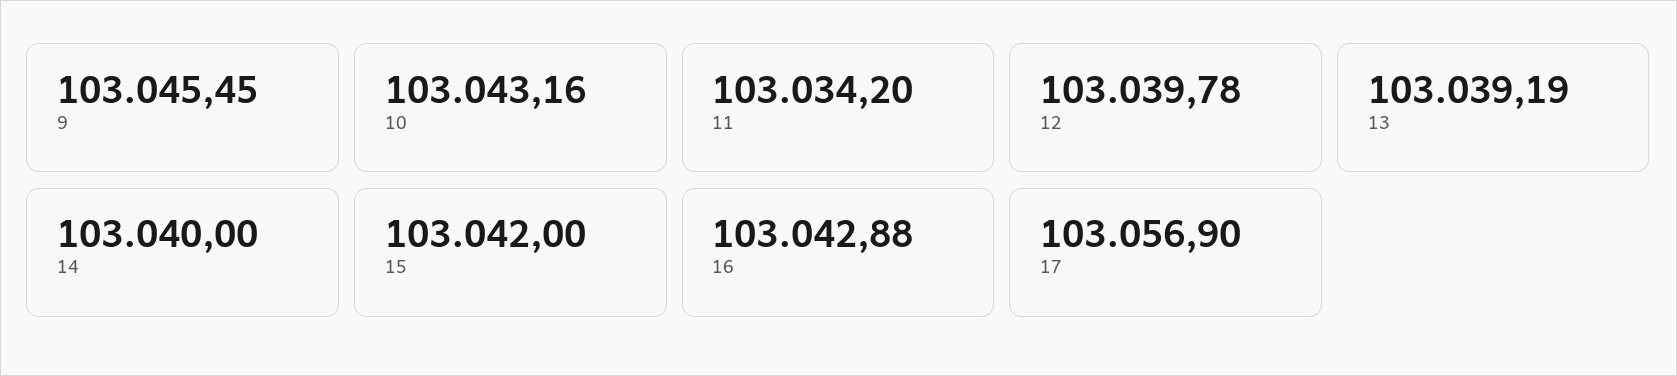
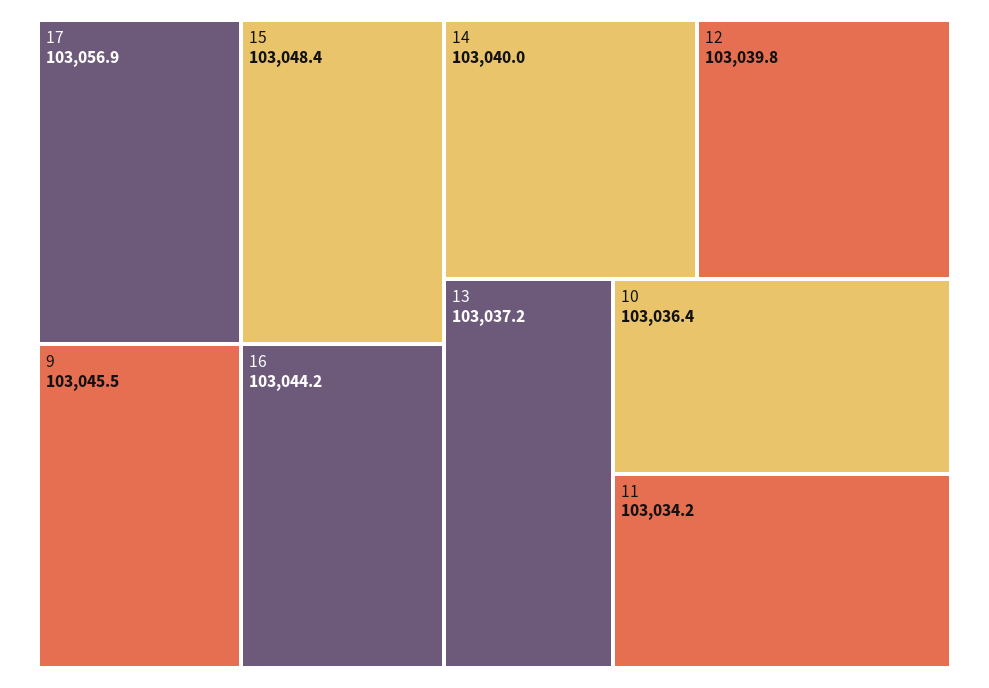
  {
    "9": 103045.45,
-   "10": 103043.16,
+   "10": 103036.4,
    "11": 103034.2,
    "12": 103039.78,
-   "13": 103039.19,
+   "13": 103037.2,
    "14": 103040,
-   "15": 103042,
+   "15": 103048.4,
-   "16": 103042.88,
+   "16": 103044.2,
    "17": 103056.9
  }

